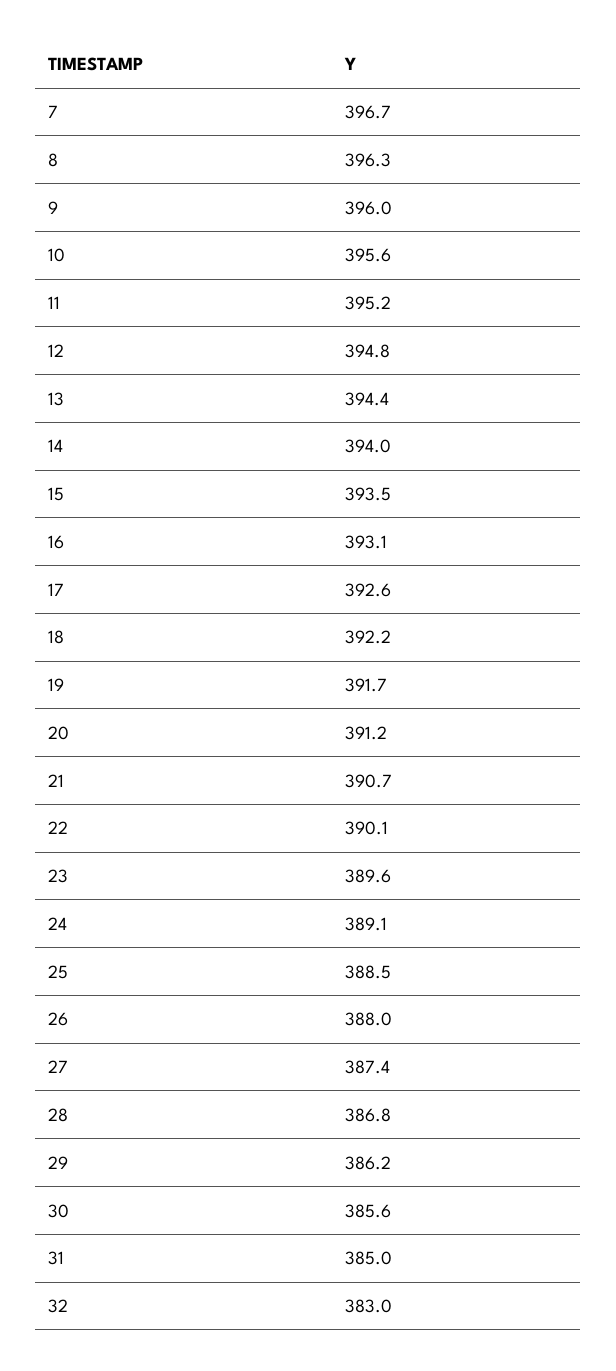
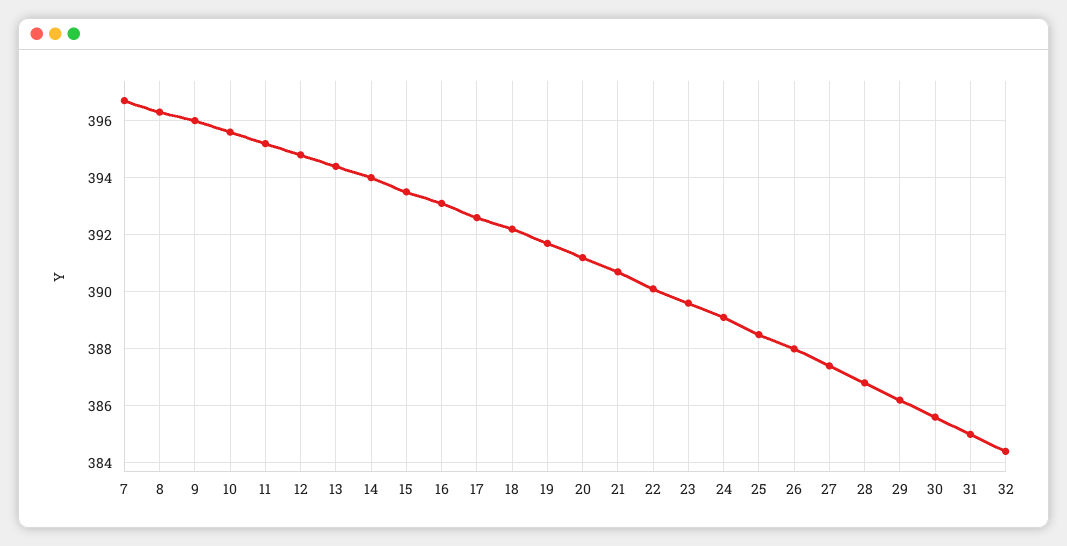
  {
    "7": 396.7,
    "8": 396.3,
    "9": 396,
    "10": 395.6,
    "11": 395.2,
    "12": 394.8,
    "13": 394.4,
    "14": 394,
    "15": 393.5,
    "16": 393.1,
    "17": 392.6,
    "18": 392.2,
    "19": 391.7,
    "20": 391.2,
    "21": 390.7,
    "22": 390.1,
    "23": 389.6,
    "24": 389.1,
    "25": 388.5,
    "26": 388,
    "27": 387.4,
    "28": 386.8,
    "29": 386.2,
    "30": 385.6,
    "31": 385,
-   "32": 383
+   "32": 384.5
  }

